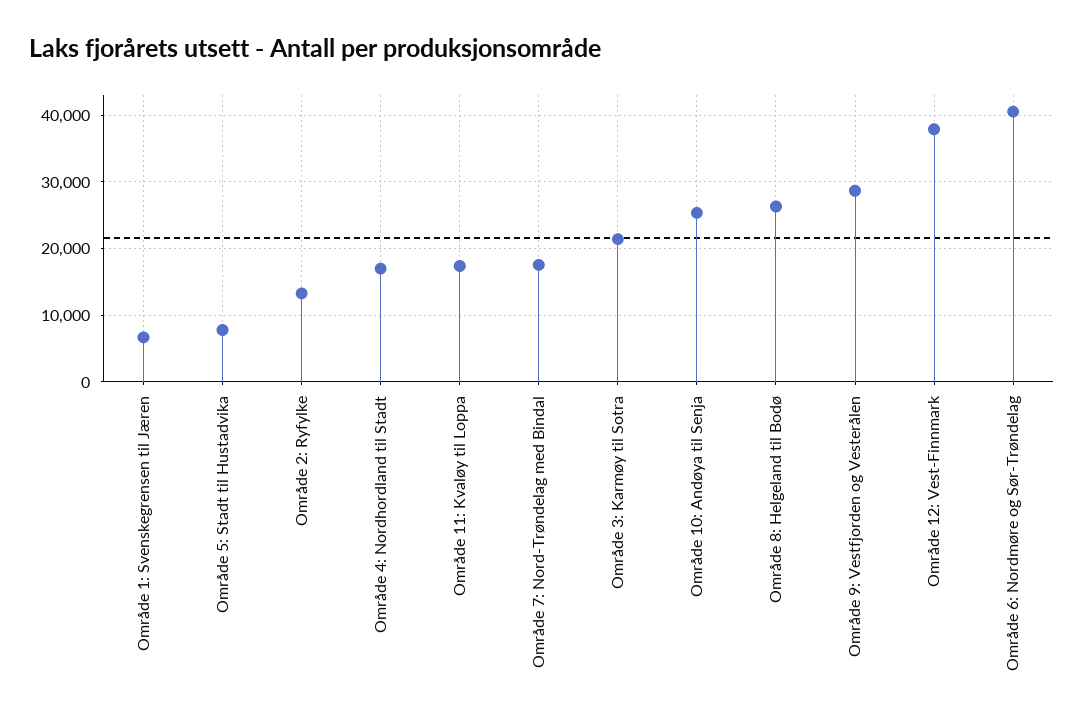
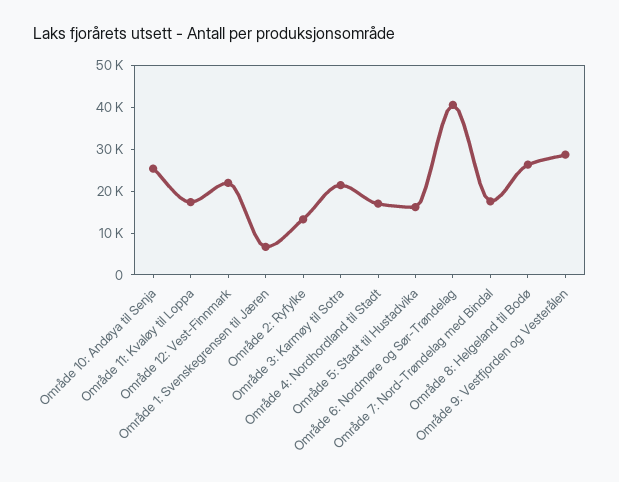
  {
    "Område 1: Svenskegrensen til Jæren": 7000,
-   "Område 5: Stadt til Hustadvika": 8000,
+   "Område 5: Stadt til Hustadvika": 16000,
    "Område 2: Ryfylke": 13000,
    "Område 4: Nordhordland til Stadt": 17000,
    "Område 11: Kvaløy til Loppa": 17000,
    "Område 7: Nord-Trøndelag med Bindal": 18000,
    "Område 3: Karmøy til Sotra": 21000,
    "Område 10: Andøya til Senja": 25000,
    "Område 8: Helgeland til Bodø": 26000,
    "Område 9: Vestfjorden og Vesterålen": 29000,
-   "Område 12: Vest-Finnmark": 38000,
+   "Område 12: Vest-Finnmark": 22000,
    "Område 6: Nordmøre og Sør-Trøndelag": 41000
  }

